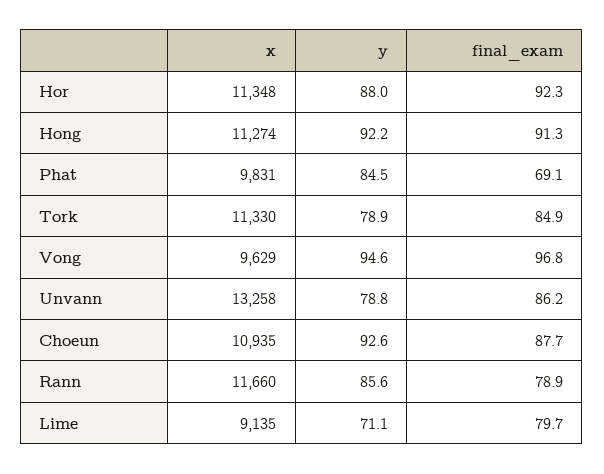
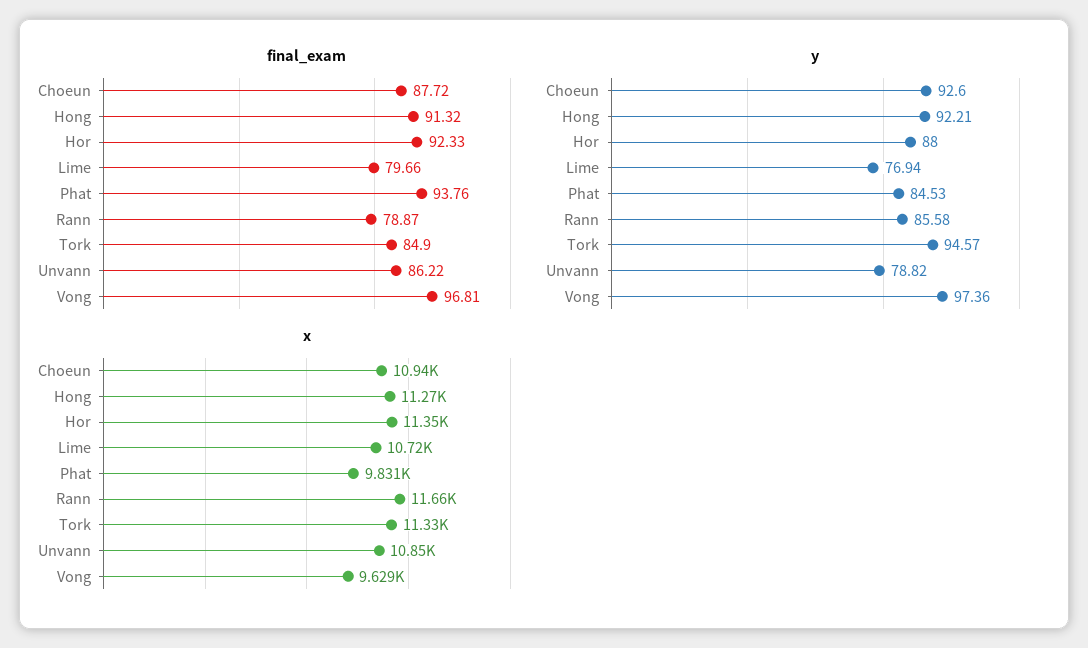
  {
    "x": {
      "Hor": 11348,
      "Hong": 11274,
      "Phat": 9831,
      "Tork": 11330,
      "Vong": 9629,
-     "Unvann": 13258,
+     "Unvann": 10850,
      "Choeun": 10935,
      "Rann": 11660,
-     "Lime": 9135
+     "Lime": 10720
    },
    "y": {
      "Hor": 88,
      "Hong": 92.21,
      "Phat": 84.53,
-     "Tork": 78.9,
+     "Tork": 94.57,
-     "Vong": 94.6,
+     "Vong": 97.36,
      "Unvann": 78.82,
      "Choeun": 92.6,
      "Rann": 85.58,
-     "Lime": 71.1
+     "Lime": 76.94
    },
    "final_exam": {
      "Hor": 92.33,
      "Hong": 91.32,
-     "Phat": 69.1,
+     "Phat": 93.76,
      "Tork": 84.9,
      "Vong": 96.81,
      "Unvann": 86.22,
      "Choeun": 87.72,
      "Rann": 78.87,
      "Lime": 79.66
    }
  }

